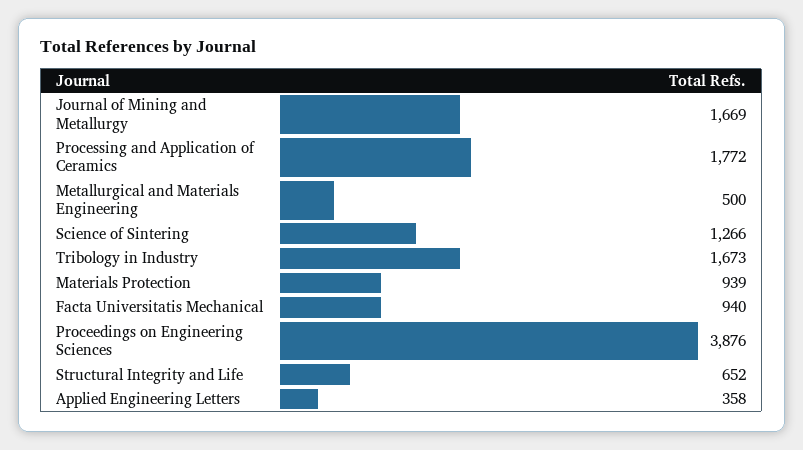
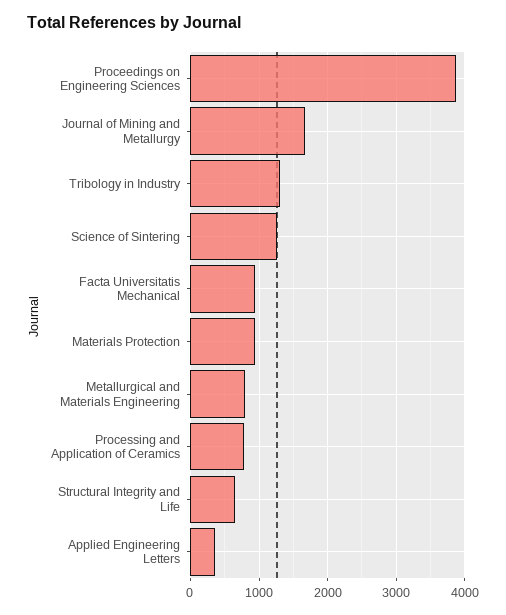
  {
    "Journal of Mining and Metallurgy": 1669,
-   "Processing and Application of Ceramics": 1772,
+   "Processing and Application of Ceramics": 800,
-   "Metallurgical and Materials Engineering": 500,
+   "Metallurgical and Materials Engineering": 800,
    "Science of Sintering": 1266,
-   "Tribology in Industry": 1673,
+   "Tribology in Industry": 1300,
    "Materials Protection": 939,
    "Facta Universitatis Mechanical": 940,
    "Proceedings on Engineering Sciences": 3876,
    "Structural Integrity and Life": 652,
    "Applied Engineering Letters": 358
  }

